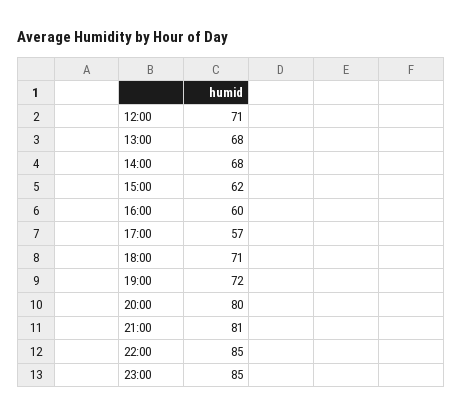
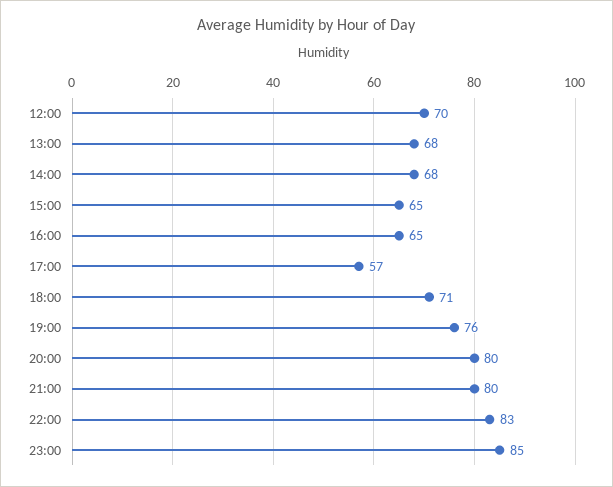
  {
-   "12:00": 71,
+   "12:00": 70,
    "13:00": 68,
    "14:00": 68,
-   "15:00": 62,
+   "15:00": 65,
-   "16:00": 60,
+   "16:00": 65,
    "17:00": 57,
    "18:00": 71,
-   "19:00": 72,
+   "19:00": 76,
    "20:00": 80,
-   "21:00": 81,
+   "21:00": 80,
-   "22:00": 85,
+   "22:00": 83,
    "23:00": 85
  }

